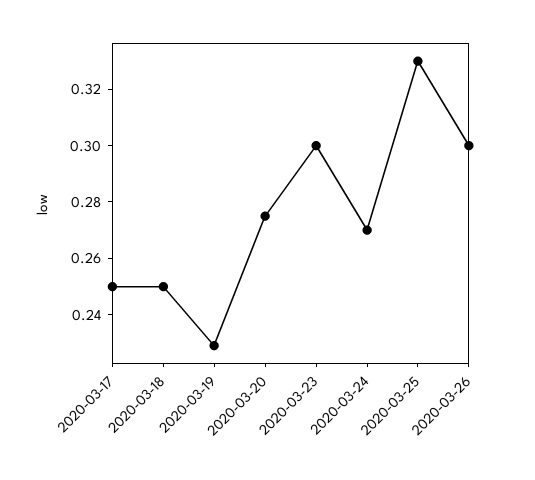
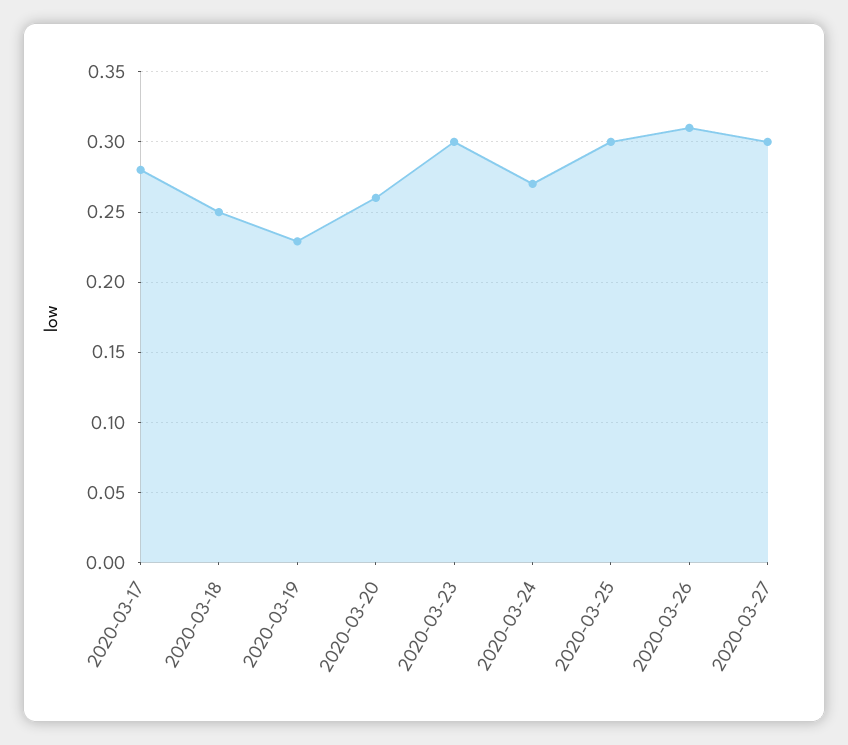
  {
-   "2020-03-17": 0.25,
+   "2020-03-17": 0.28,
    "2020-03-18": 0.25,
    "2020-03-19": 0.23,
-   "2020-03-20": 0.275,
+   "2020-03-20": 0.26,
    "2020-03-23": 0.3,
    "2020-03-24": 0.27,
-   "2020-03-25": 0.33,
+   "2020-03-25": 0.3,
-   "2020-03-26": 0.3
+   "2020-03-26": 0.31,
+   "2020-03-27": 0.3
  }

